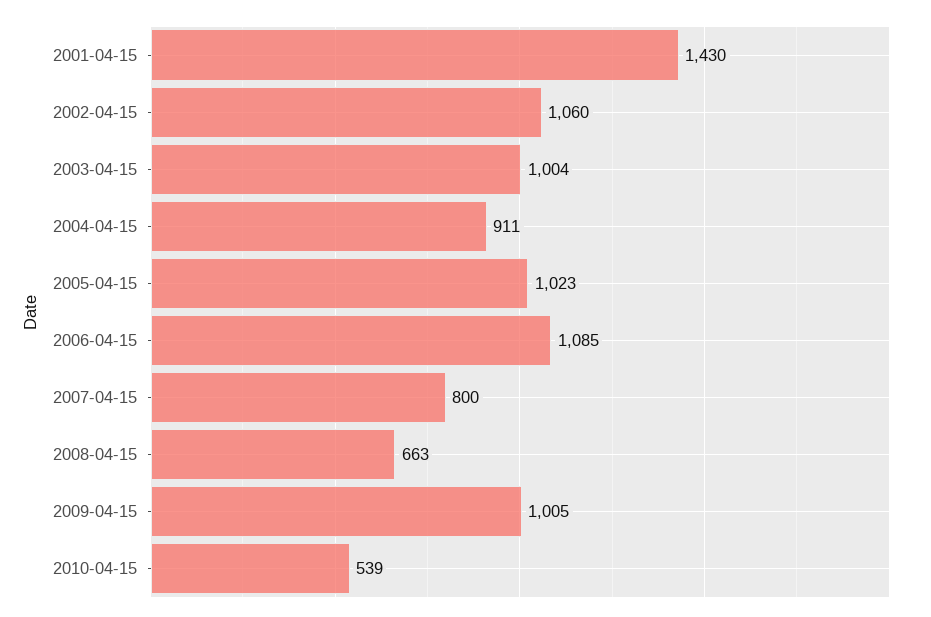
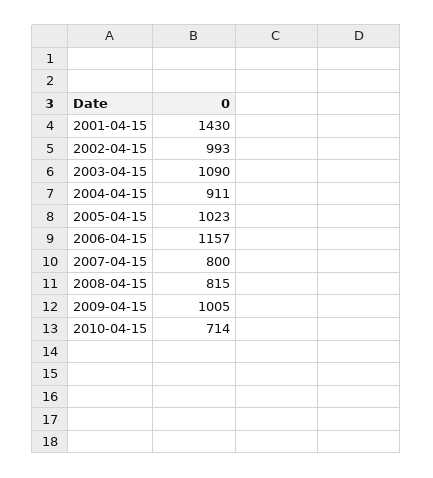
  {
    "2001-04-15": 1430,
-   "2002-04-15": 1060,
+   "2002-04-15": 993,
-   "2003-04-15": 1004,
+   "2003-04-15": 1090,
    "2004-04-15": 911,
    "2005-04-15": 1023,
-   "2006-04-15": 1085,
+   "2006-04-15": 1157,
    "2007-04-15": 800,
-   "2008-04-15": 663,
+   "2008-04-15": 815,
    "2009-04-15": 1005,
-   "2010-04-15": 539
+   "2010-04-15": 714
  }

